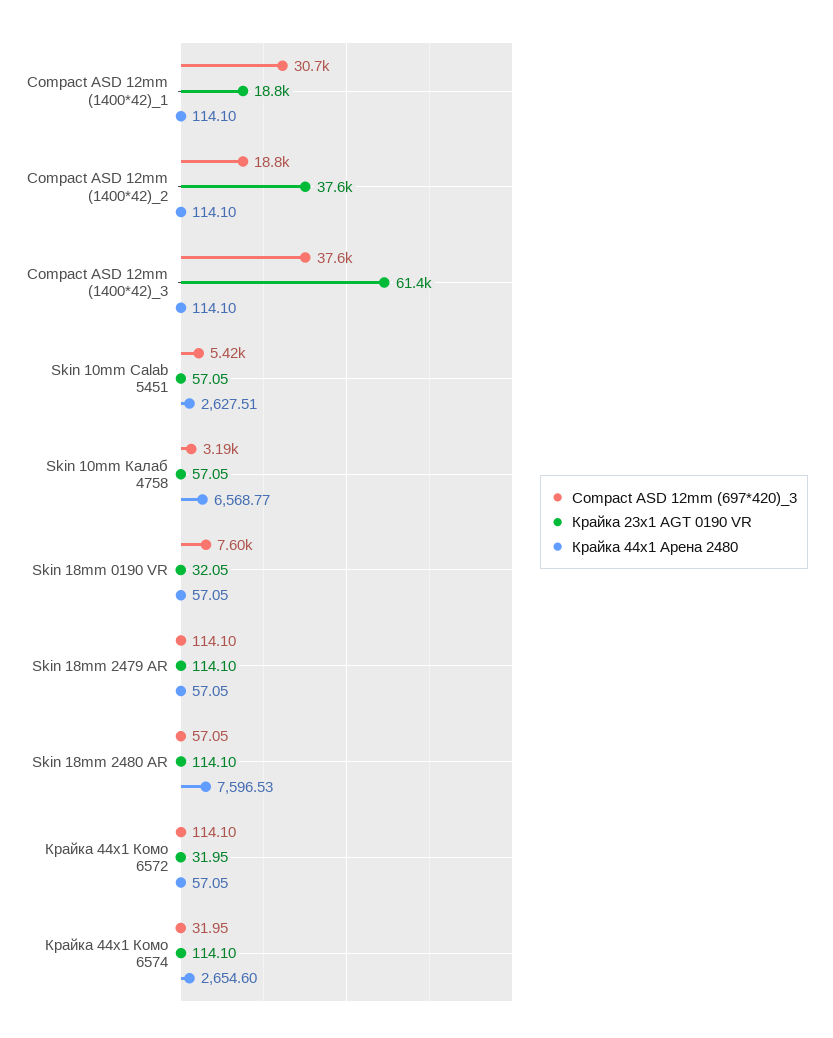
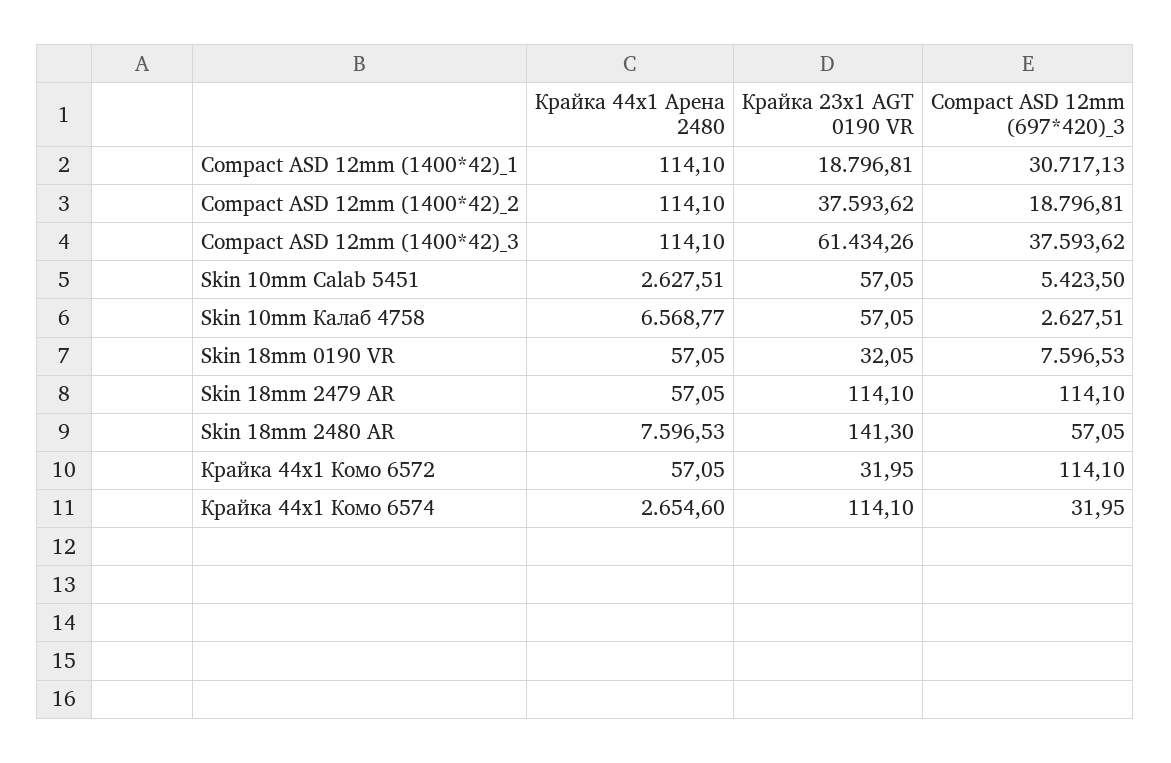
  {
    "Compact ASD 12mm (697*420)_3": {
      "Compact ASD 12mm (1400*42)_1": 30717.13,
      "Compact ASD 12mm (1400*42)_2": 18796.81,
      "Compact ASD 12mm (1400*42)_3": 37593.62,
      "Skin 10mm Calab 5451": 5423.5,
-     "Skin 10mm Калаб 4758": 3190,
+     "Skin 10mm Калаб 4758": 2627.51,
      "Skin 18mm 0190 VR": 7596.53,
      "Skin 18mm 2479 AR": 114.1,
      "Skin 18mm 2480 AR": 57.05,
      "Крайка 44x1 Комо 6572": 114.1,
      "Крайка 44x1 Комо 6574": 31.95
    },
    "Крайка 23x1 AGT 0190 VR": {
      "Compact ASD 12mm (1400*42)_1": 18796.81,
      "Compact ASD 12mm (1400*42)_2": 37593.62,
      "Compact ASD 12mm (1400*42)_3": 61434.26,
      "Skin 10mm Calab 5451": 57.05,
      "Skin 10mm Калаб 4758": 57.05,
      "Skin 18mm 0190 VR": 32.05,
      "Skin 18mm 2479 AR": 114.1,
-     "Skin 18mm 2480 AR": 114.1,
+     "Skin 18mm 2480 AR": 141.3,
      "Крайка 44x1 Комо 6572": 31.95,
      "Крайка 44x1 Комо 6574": 114.1
    },
    "Крайка 44x1 Арена 2480": {
      "Compact ASD 12mm (1400*42)_1": 114.1,
      "Compact ASD 12mm (1400*42)_2": 114.1,
      "Compact ASD 12mm (1400*42)_3": 114.1,
      "Skin 10mm Calab 5451": 2627.51,
      "Skin 10mm Калаб 4758": 6568.77,
      "Skin 18mm 0190 VR": 57.05,
      "Skin 18mm 2479 AR": 57.05,
      "Skin 18mm 2480 AR": 7596.53,
      "Крайка 44x1 Комо 6572": 57.05,
      "Крайка 44x1 Комо 6574": 2654.6
    }
  }

